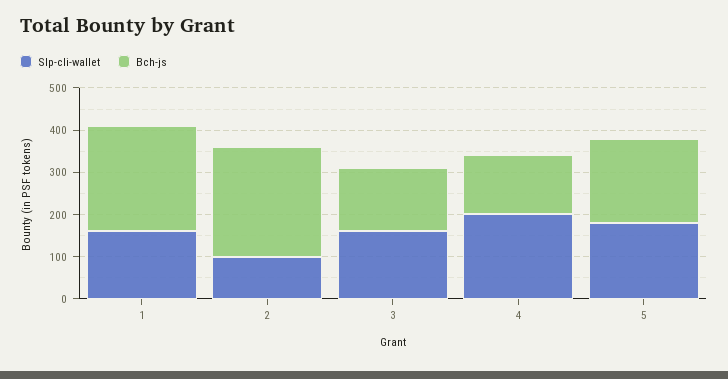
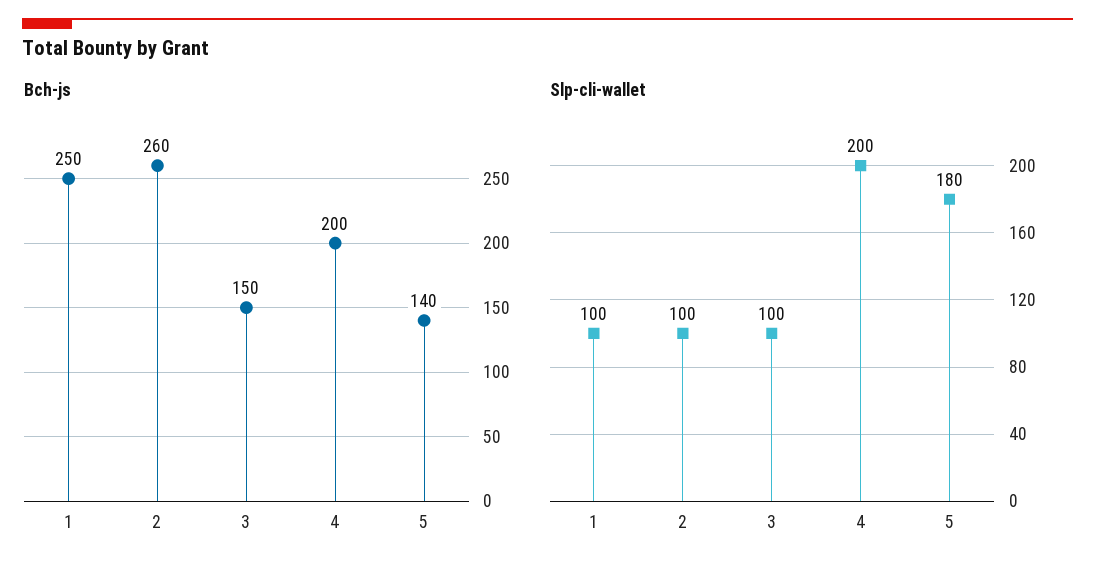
  {
    "Slp-cli-wallet": {
-     "1": 160,
+     "1": 100,
      "2": 100,
-     "3": 160,
+     "3": 100,
      "4": 200,
      "5": 180
    },
    "Bch-js": {
      "1": 250,
      "2": 260,
      "3": 150,
-     "4": 140,
+     "4": 200,
-     "5": 200
+     "5": 140
    }
  }

